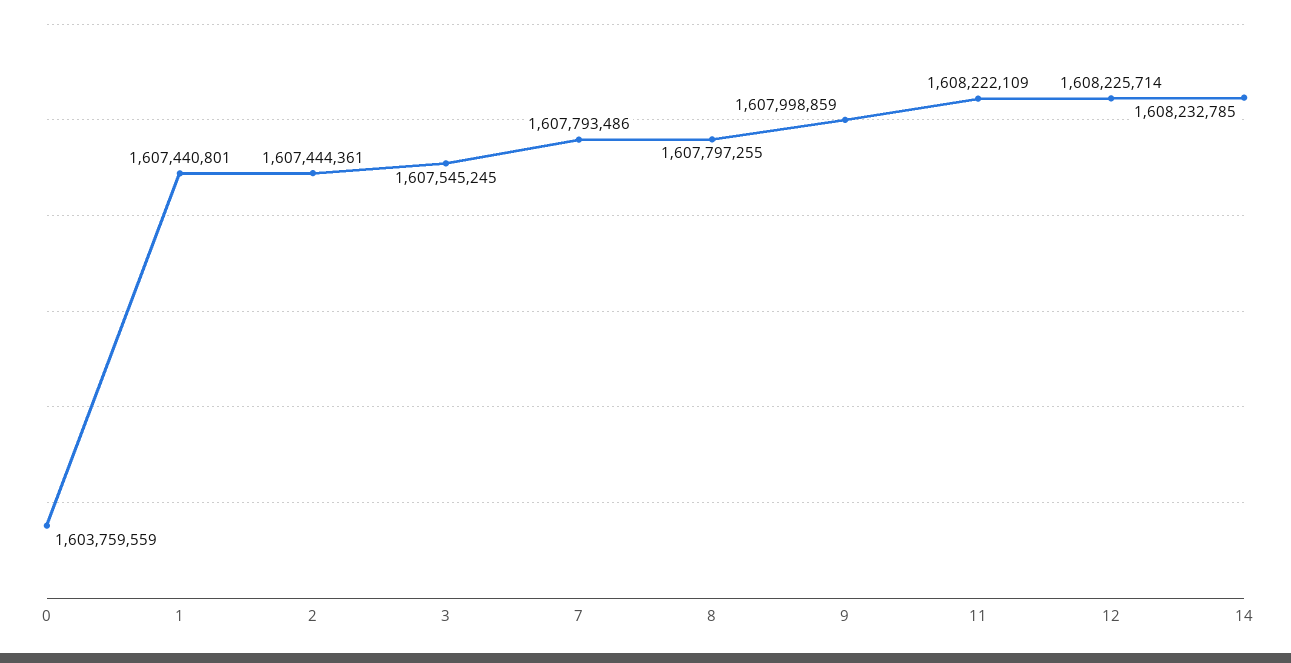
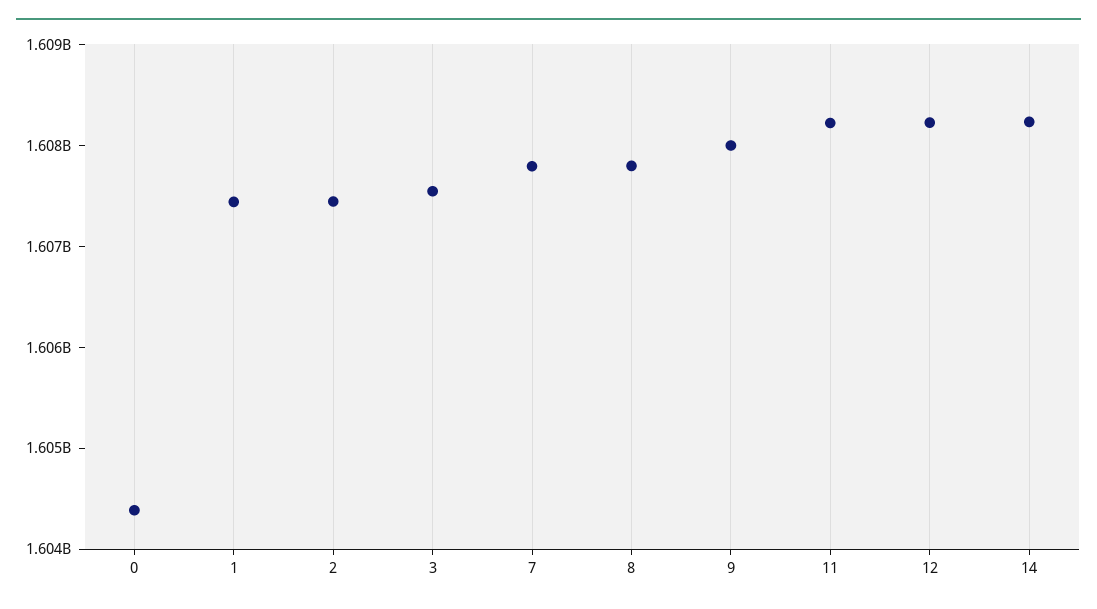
  {
-   "0": 1603759559,
+   "0": 1604400000,
    "1": 1607440801,
    "2": 1607444361,
    "3": 1607545245,
    "7": 1607793486,
    "8": 1607797255,
    "9": 1607998859,
    "11": 1608222109,
    "12": 1608225714,
    "14": 1608232785
  }

